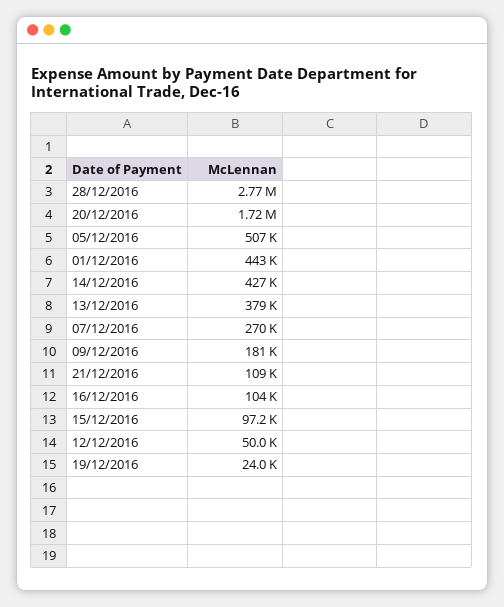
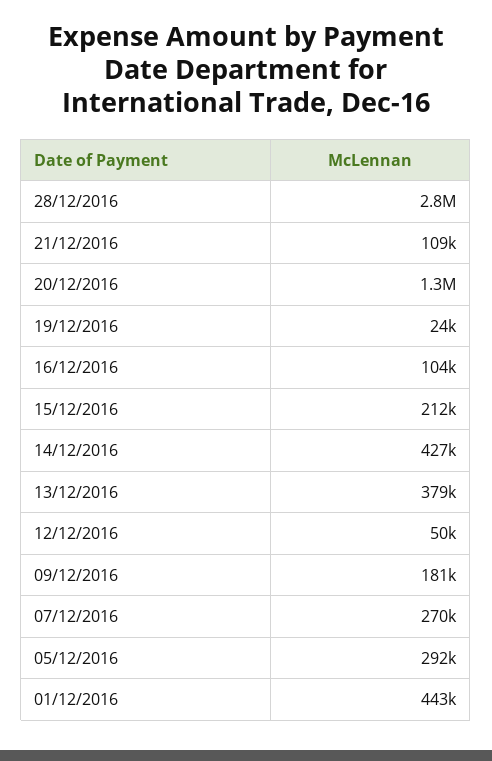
  {
    "28/12/2016": 2770000,
-   "20/12/2016": 1720000,
+   "20/12/2016": 1300000,
-   "05/12/2016": 507000,
+   "05/12/2016": 292000,
    "01/12/2016": 443000,
    "14/12/2016": 427000,
    "13/12/2016": 379000,
    "07/12/2016": 270000,
    "09/12/2016": 181000,
    "21/12/2016": 109000,
    "16/12/2016": 104000,
-   "15/12/2016": 97200,
+   "15/12/2016": 212000,
    "12/12/2016": 50000,
    "19/12/2016": 24000
  }

